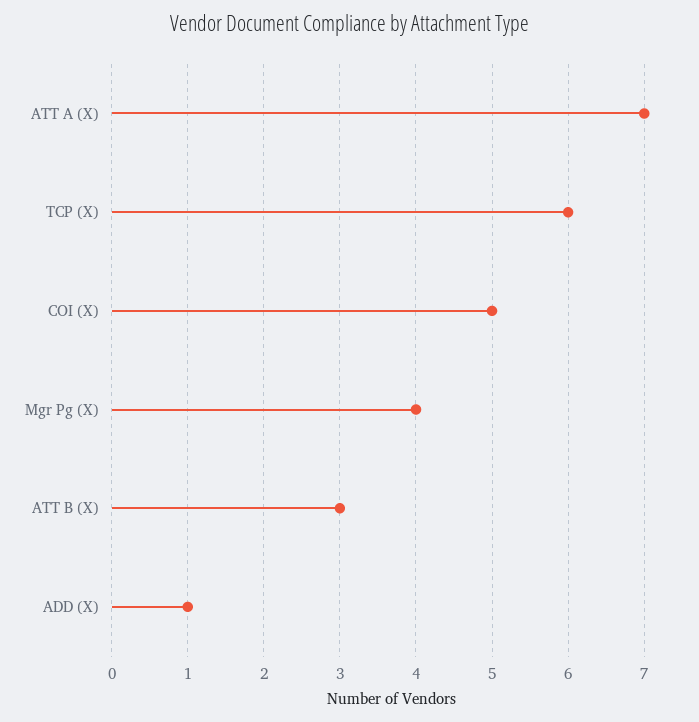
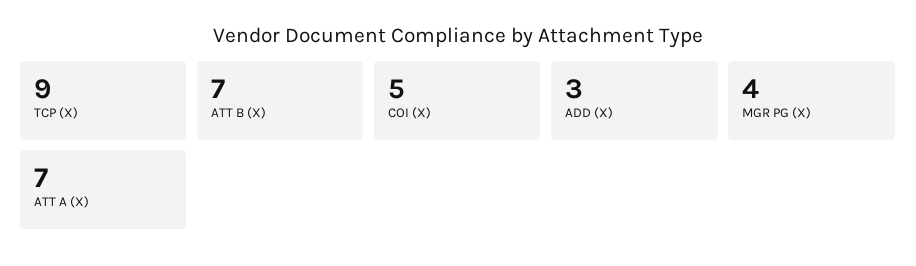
  {
    "ATT A (X)": 7,
-   "TCP (X)": 6,
+   "TCP (X)": 9,
    "COI (X)": 5,
    "Mgr Pg (X)": 4,
-   "ATT B (X)": 3,
+   "ATT B (X)": 7,
-   "ADD (X)": 1
+   "ADD (X)": 3
  }

